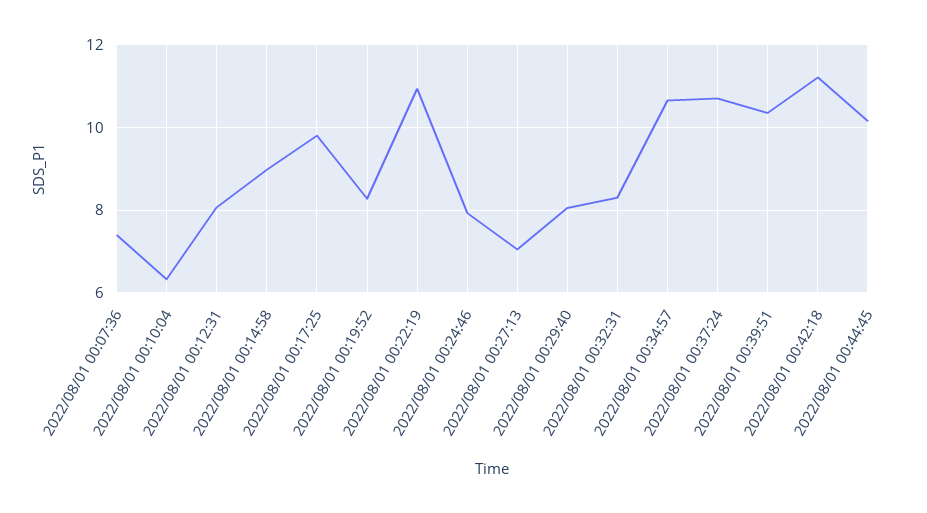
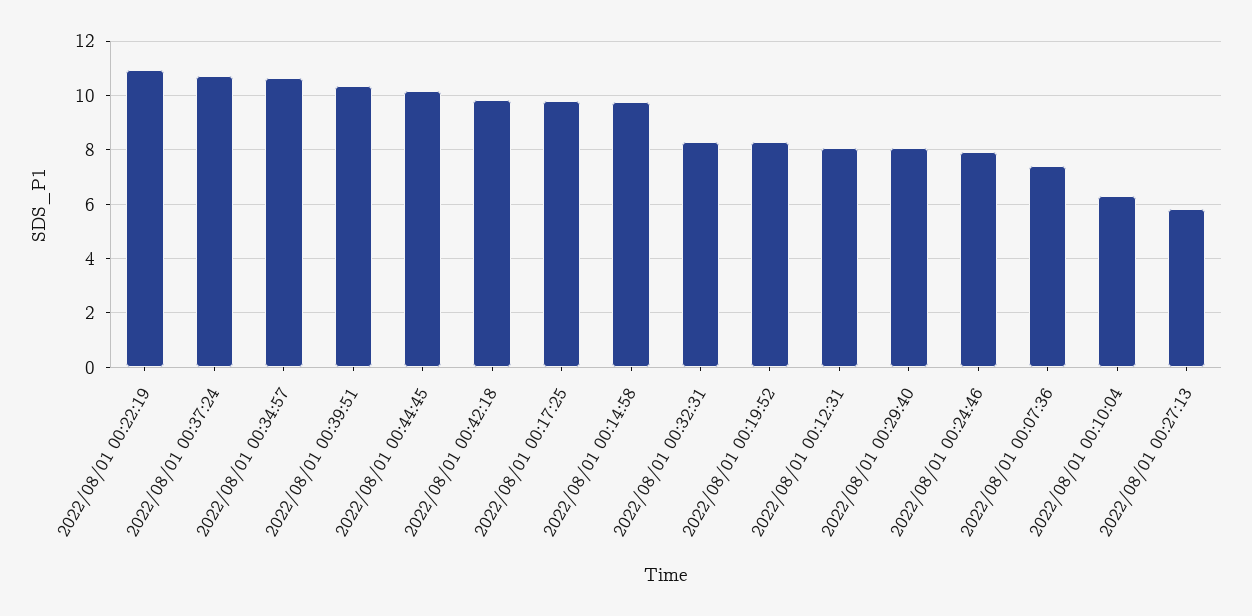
  {
    "2022/08/01 00:07:36": 7.4,
    "2022/08/01 00:10:04": 6.4,
    "2022/08/01 00:12:31": 8,
-   "2022/08/01 00:14:58": 9,
+   "2022/08/01 00:14:58": 9.75,
    "2022/08/01 00:17:25": 9.8,
    "2022/08/01 00:19:52": 8.2,
    "2022/08/01 00:22:19": 11,
    "2022/08/01 00:24:46": 8,
-   "2022/08/01 00:27:13": 7,
+   "2022/08/01 00:27:13": 5.75,
    "2022/08/01 00:29:40": 8,
    "2022/08/01 00:32:31": 8.4,
    "2022/08/01 00:34:57": 10.6,
    "2022/08/01 00:37:24": 10.8,
    "2022/08/01 00:39:51": 10.4,
-   "2022/08/01 00:42:18": 11.2,
+   "2022/08/01 00:42:18": 9.75,
    "2022/08/01 00:44:45": 10.2
  }

